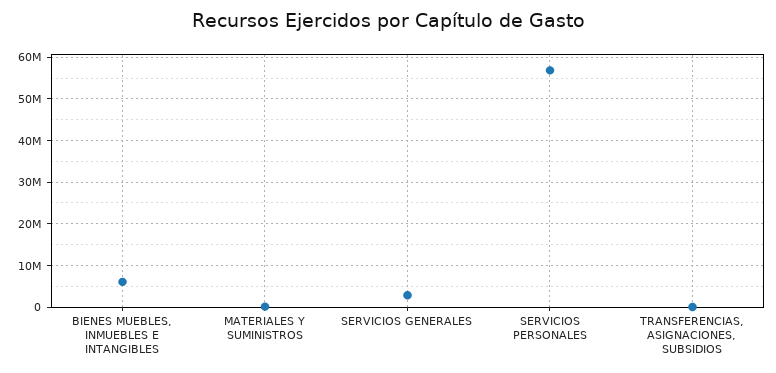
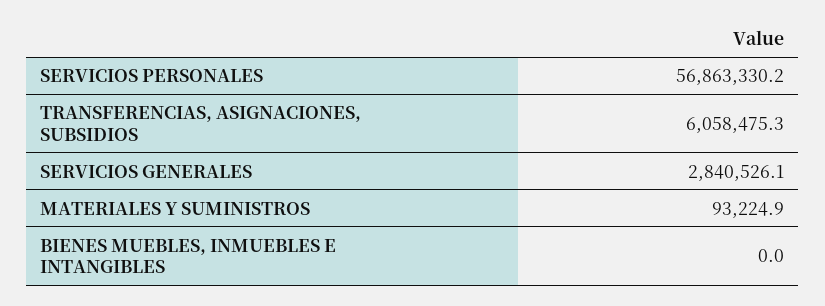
  {
-   "BIENES MUEBLES, INMUEBLES E INTANGIBLES": 6000000,
+   "BIENES MUEBLES, INMUEBLES E INTANGIBLES": 0,
    "MATERIALES Y SUMINISTROS": 93224.9,
    "SERVICIOS GENERALES": 2840526.1,
    "SERVICIOS PERSONALES": 56863330.2,
-   "TRANSFERENCIAS, ASIGNACIONES, SUBSIDIOS": 0
+   "TRANSFERENCIAS, ASIGNACIONES, SUBSIDIOS": 6058475.3
  }

